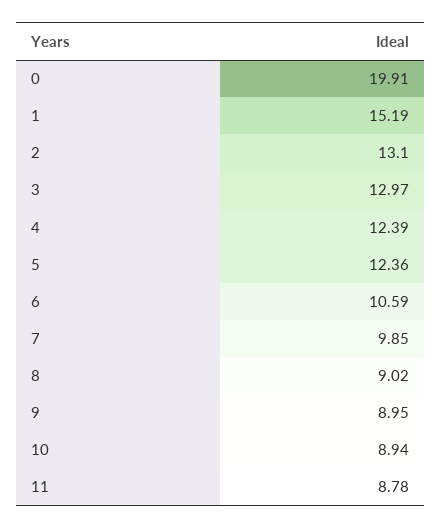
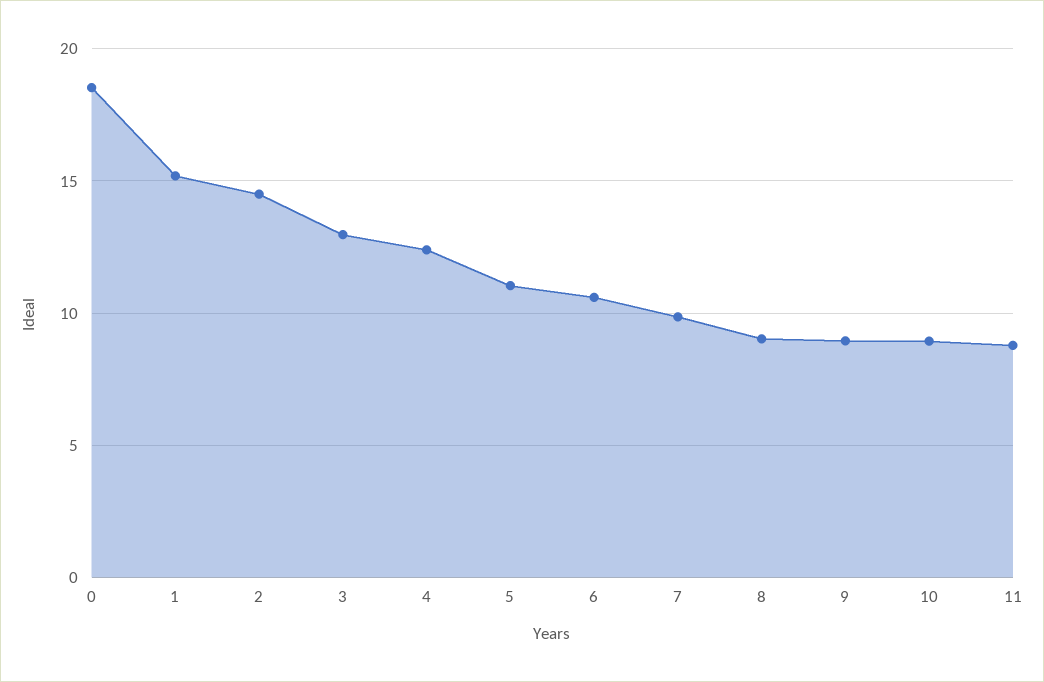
  {
-   "0": 19.91,
+   "0": 18.5,
    "1": 15.19,
-   "2": 13.1,
+   "2": 14.5,
    "3": 12.97,
    "4": 12.39,
-   "5": 12.36,
+   "5": 11,
    "6": 10.59,
    "7": 9.85,
    "8": 9.02,
    "9": 8.95,
    "10": 8.94,
    "11": 8.78
  }

